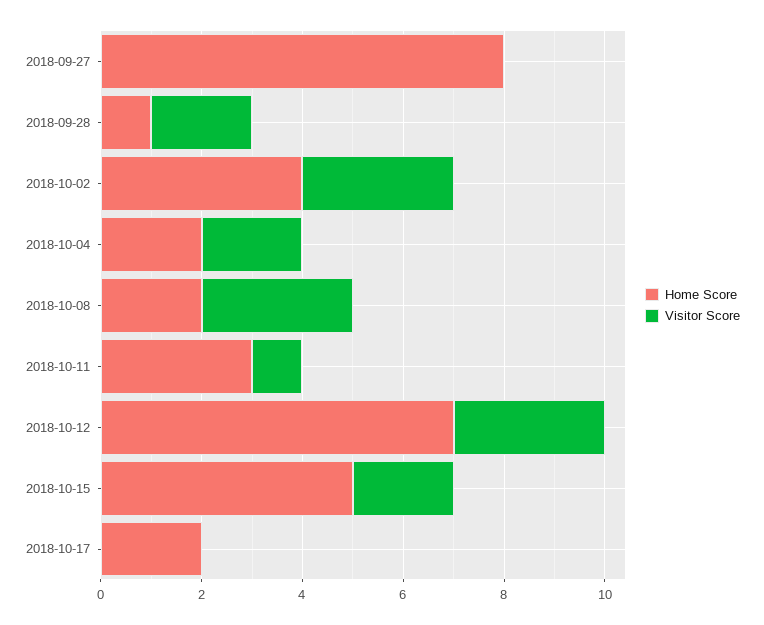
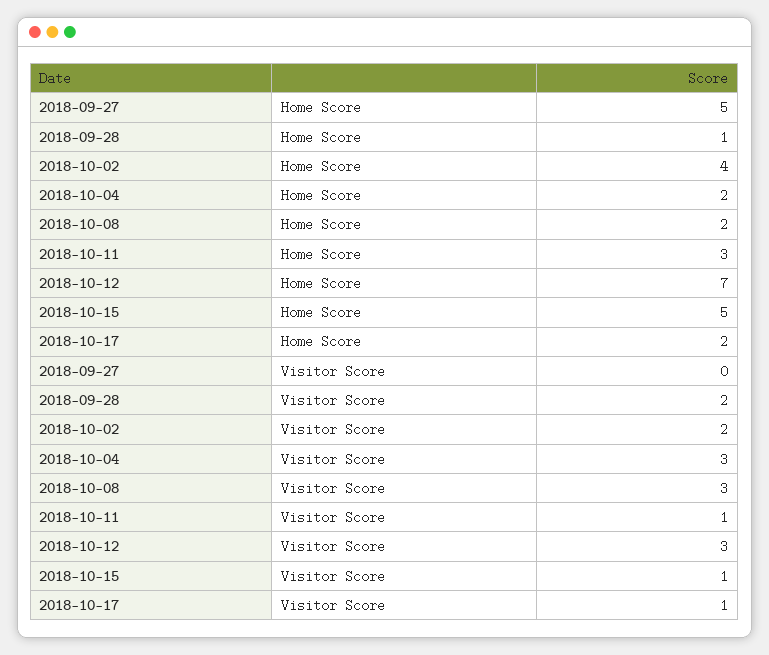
  {
    "Home Score": {
-     "2018-09-27": 8,
+     "2018-09-27": 5,
      "2018-09-28": 1,
      "2018-10-02": 4,
      "2018-10-04": 2,
      "2018-10-08": 2,
      "2018-10-11": 3,
      "2018-10-12": 7,
      "2018-10-15": 5,
      "2018-10-17": 2
    },
    "Visitor Score": {
      "2018-09-27": 0,
      "2018-09-28": 2,
-     "2018-10-02": 3,
+     "2018-10-02": 2,
-     "2018-10-04": 2,
+     "2018-10-04": 3,
      "2018-10-08": 3,
      "2018-10-11": 1,
      "2018-10-12": 3,
-     "2018-10-15": 2,
+     "2018-10-15": 1,
-     "2018-10-17": 0
+     "2018-10-17": 1
    }
  }

